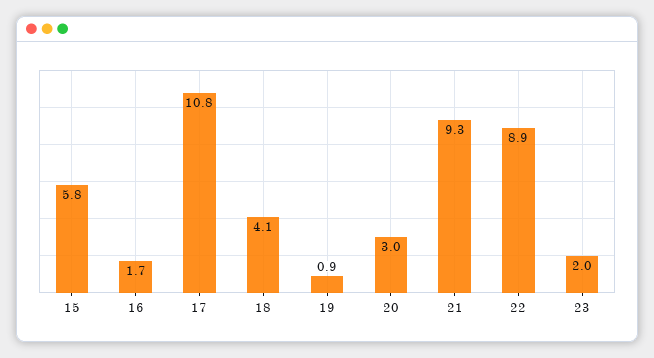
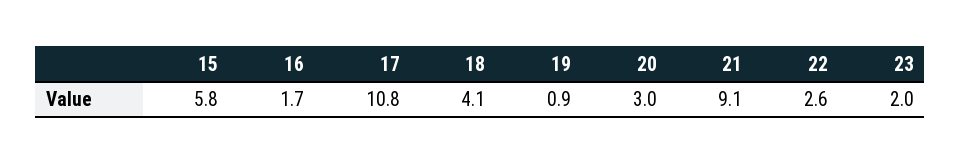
  {
    "15": 5.8,
    "16": 1.7,
    "17": 10.8,
    "18": 4.1,
    "19": 0.9,
    "20": 3,
-   "21": 9.3,
+   "21": 9.1,
-   "22": 8.9,
+   "22": 2.6,
    "23": 2
  }

